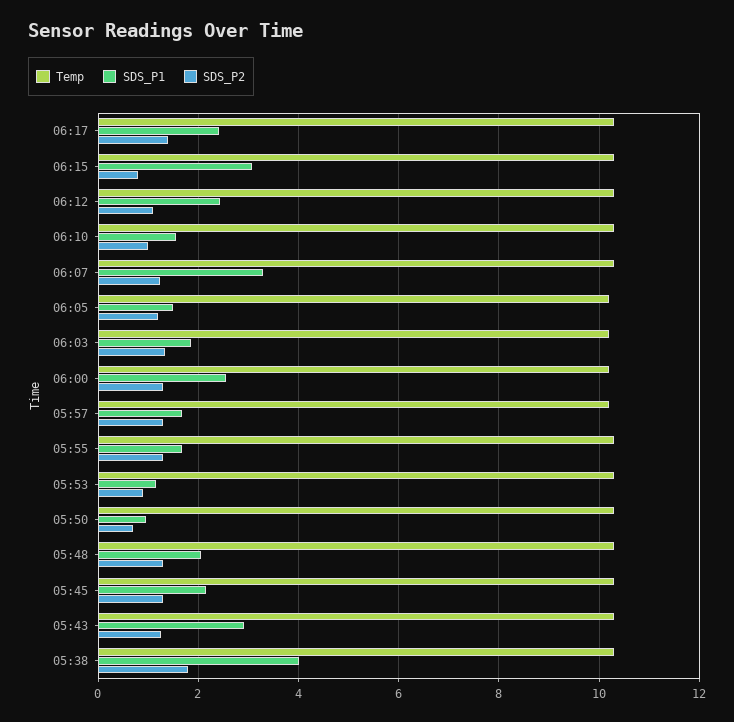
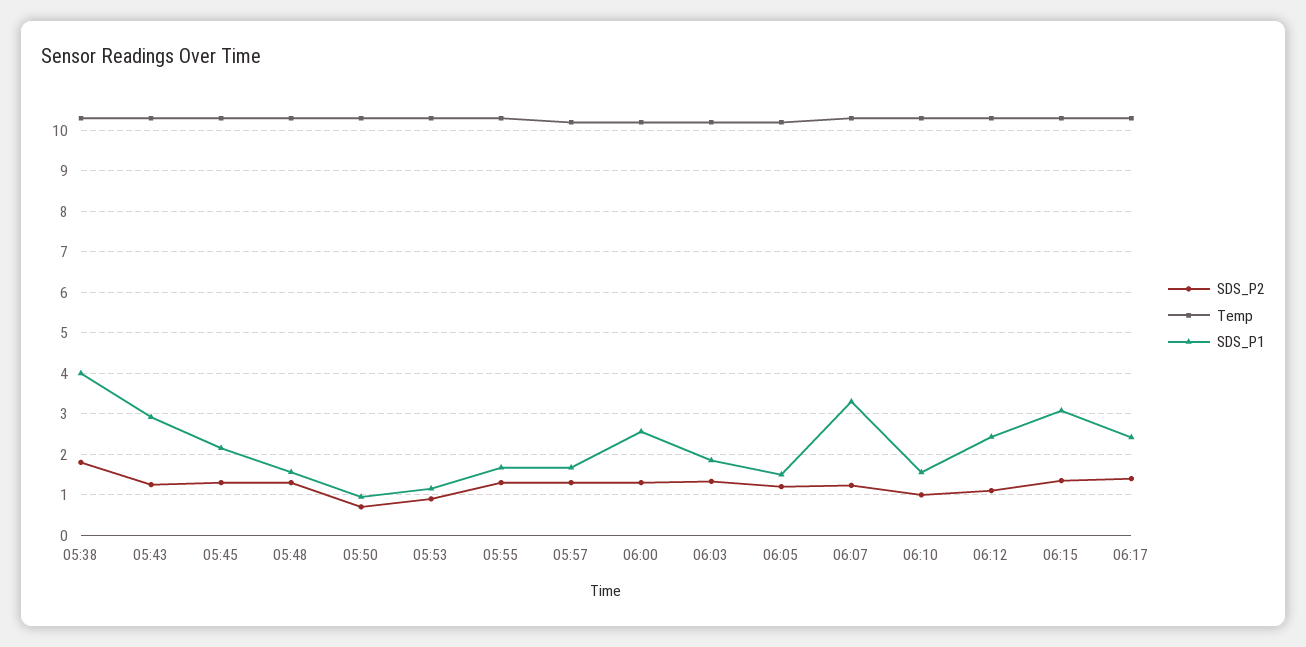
  {
    "Temp": {
      "06:17": 10.4,
      "06:15": 10.4,
      "06:12": 10.4,
      "06:10": 10.4,
      "06:07": 10.4,
      "06:05": 10.2,
      "06:03": 10.2,
      "06:00": 10.2,
      "05:57": 10.2,
      "05:55": 10.4,
      "05:53": 10.4,
      "05:50": 10.4,
      "05:48": 10.4,
      "05:45": 10.4,
      "05:43": 10.4,
      "05:38": 10.4
    },
    "SDS_P1": {
      "06:17": 2.4,
      "06:15": 3,
      "06:12": 2.4,
      "06:10": 1.6,
      "06:07": 3.4,
      "06:05": 1.6,
      "06:03": 1.8,
      "06:00": 2.6,
      "05:57": 1.6,
      "05:55": 1.6,
      "05:53": 1.2,
      "05:50": 1,
-     "05:48": 2,
+     "05:48": 1.6,
      "05:45": 2.2,
      "05:43": 3,
      "05:38": 4
    },
    "SDS_P2": {
      "06:17": 1.4,
-     "06:15": 0.8,
+     "06:15": 1.4,
      "06:12": 1.2,
      "06:10": 1,
      "06:07": 1.2,
      "06:05": 1.2,
      "06:03": 1.4,
      "06:00": 1.4,
      "05:57": 1.4,
      "05:55": 1.4,
      "05:53": 1,
      "05:50": 0.8,
      "05:48": 1.4,
      "05:45": 1.4,
      "05:43": 1.2,
      "05:38": 1.8
    }
  }

